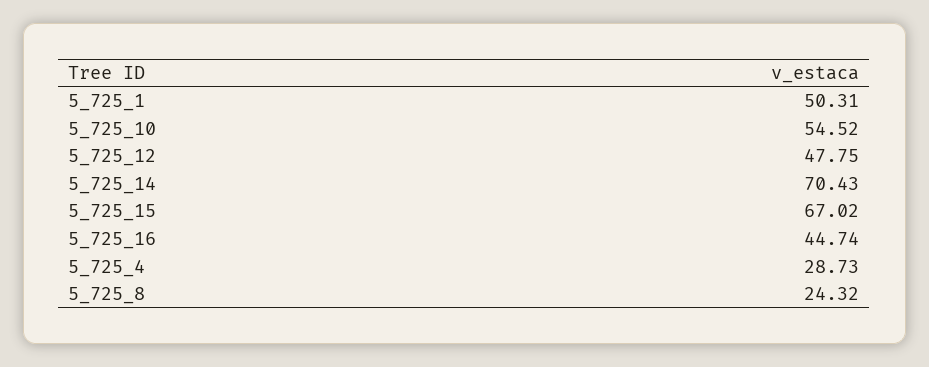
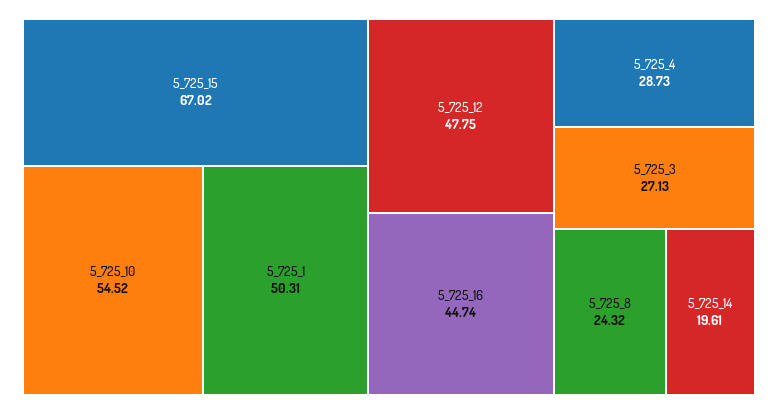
  {
    "5_725_1": 50.31,
    "5_725_10": 54.52,
    "5_725_12": 47.75,
-   "5_725_14": 70.43,
+   "5_725_14": 19.61,
    "5_725_15": 67.02,
    "5_725_16": 44.74,
    "5_725_4": 28.73,
-   "5_725_8": 24.32
+   "5_725_8": 24.32,
+   "5_725_3": 27.13
  }

